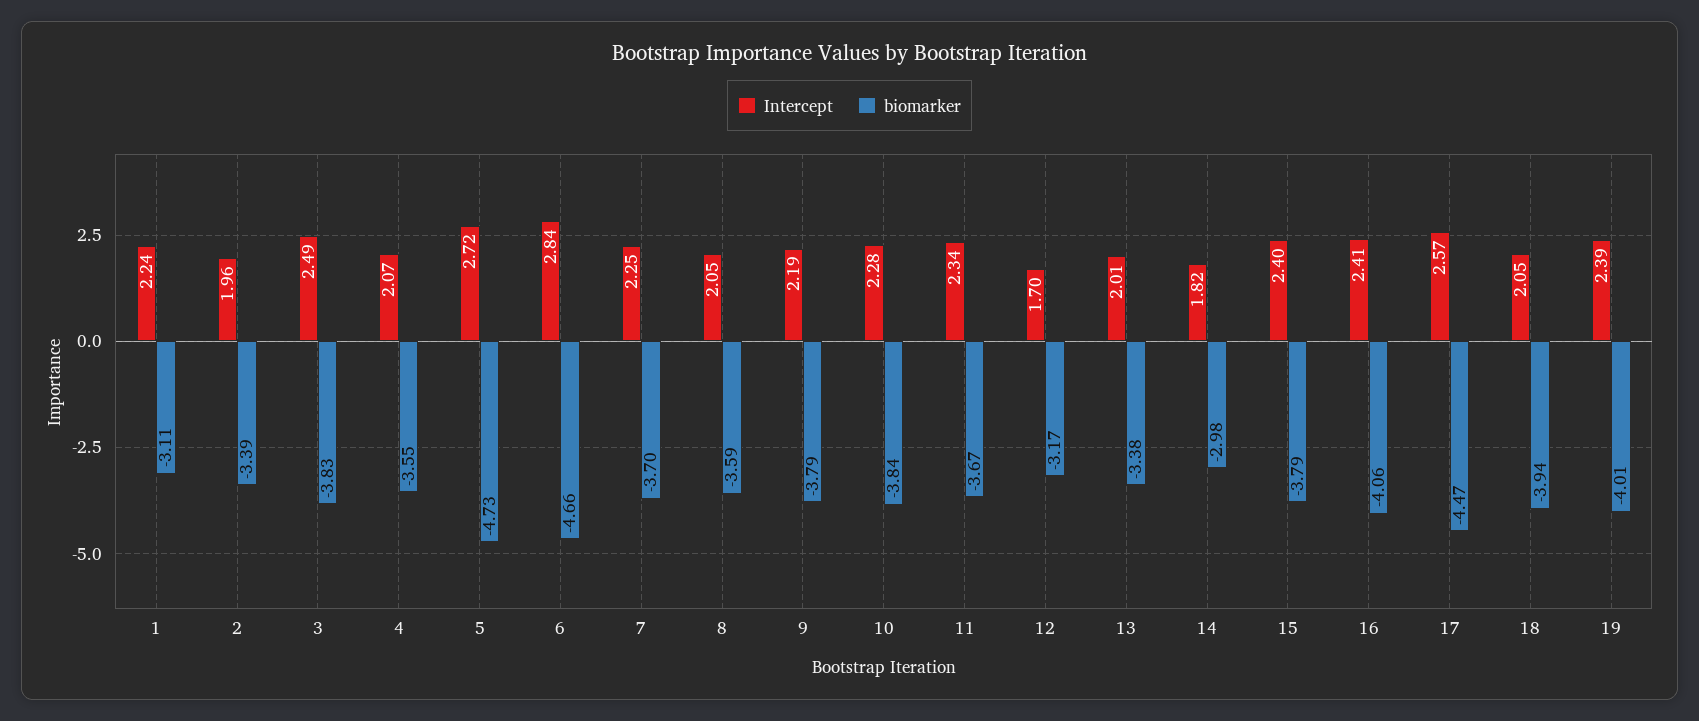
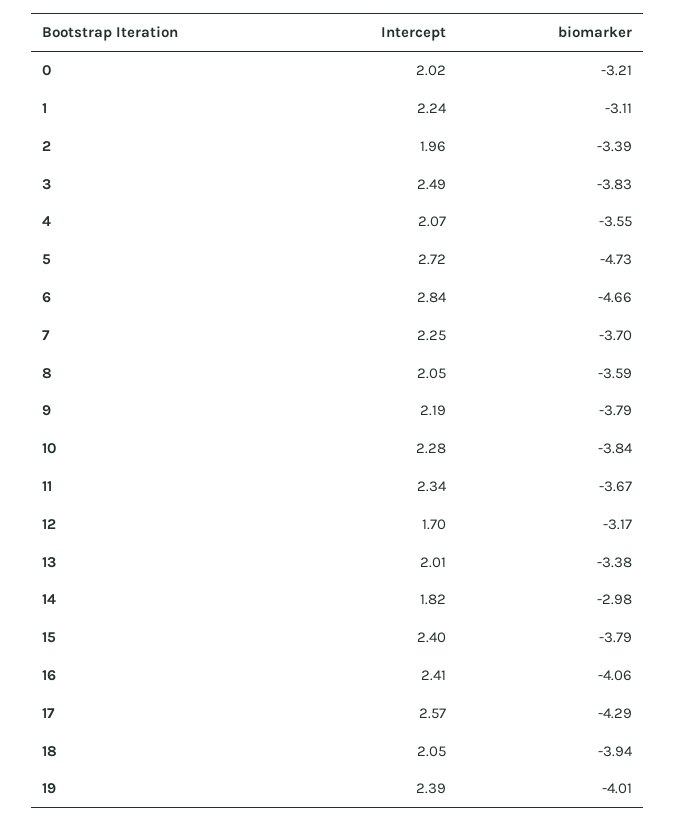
  {
    "Intercept": {
      "1": 2.24,
      "2": 1.96,
      "3": 2.49,
      "4": 2.07,
      "5": 2.72,
      "6": 2.84,
      "7": 2.25,
      "8": 2.05,
      "9": 2.19,
      "10": 2.28,
      "11": 2.34,
      "12": 1.7,
      "13": 2.01,
      "14": 1.82,
      "15": 2.4,
      "16": 2.41,
      "17": 2.57,
      "18": 2.05,
-     "19": 2.39
+     "19": 2.39,
+     "0": 2.02
    },
    "biomarker": {
      "1": -3.11,
      "2": -3.39,
      "3": -3.83,
      "4": -3.55,
      "5": -4.73,
      "6": -4.66,
      "7": -3.7,
      "8": -3.59,
      "9": -3.79,
      "10": -3.84,
      "11": -3.67,
      "12": -3.17,
      "13": -3.38,
      "14": -2.98,
      "15": -3.79,
      "16": -4.06,
-     "17": -4.47,
+     "17": -4.29,
      "18": -3.94,
-     "19": -4.01
+     "19": -4.01,
+     "0": -3.21
    }
  }

